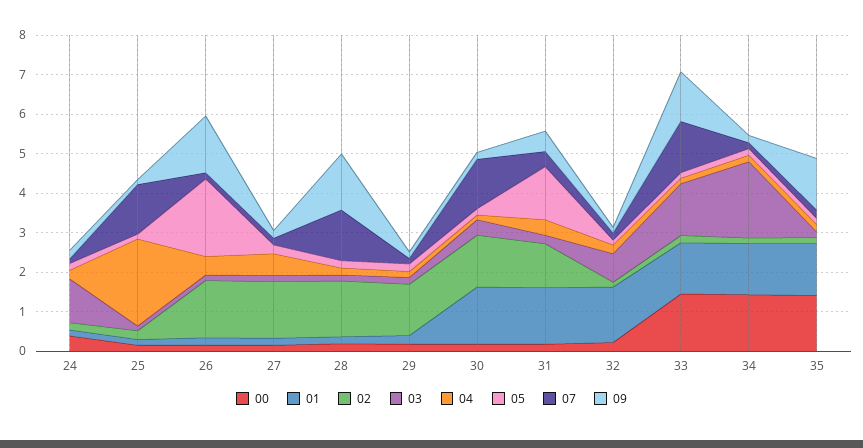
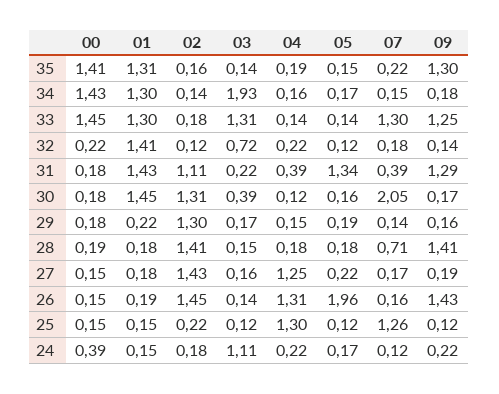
  {
    "00": {
      "24": 0.39,
      "25": 0.15,
      "26": 0.15,
      "27": 0.15,
      "28": 0.19,
      "29": 0.18,
      "30": 0.18,
      "31": 0.18,
      "32": 0.22,
      "33": 1.45,
      "34": 1.43,
      "35": 1.41
    },
    "01": {
      "24": 0.15,
      "25": 0.15,
      "26": 0.19,
      "27": 0.18,
      "28": 0.18,
      "29": 0.22,
      "30": 1.45,
      "31": 1.43,
      "32": 1.41,
      "33": 1.3,
      "34": 1.3,
      "35": 1.31
    },
    "02": {
      "24": 0.18,
      "25": 0.22,
      "26": 1.45,
      "27": 1.43,
      "28": 1.41,
      "29": 1.3,
      "30": 1.31,
      "31": 1.11,
      "32": 0.12,
      "33": 0.18,
      "34": 0.14,
      "35": 0.16
    },
    "03": {
      "24": 1.11,
      "25": 0.12,
      "26": 0.14,
      "27": 0.16,
      "28": 0.15,
      "29": 0.17,
      "30": 0.39,
      "31": 0.22,
      "32": 0.72,
      "33": 1.31,
      "34": 1.93,
      "35": 0.14
    },
    "04": {
      "24": 0.22,
-     "25": 2.25,
+     "25": 1.3,
-     "26": 0.5,
+     "26": 1.31,
-     "27": 0.5,
+     "27": 1.25,
      "28": 0.18,
      "29": 0.15,
      "30": 0.12,
      "31": 0.39,
      "32": 0.22,
      "33": 0.14,
      "34": 0.16,
      "35": 0.19
    },
    "05": {
      "24": 0.17,
      "25": 0.12,
      "26": 1.96,
      "27": 0.22,
      "28": 0.18,
      "29": 0.19,
      "30": 0.16,
      "31": 1.34,
      "32": 0.12,
      "33": 0.14,
      "34": 0.17,
      "35": 0.15
    },
    "07": {
      "24": 0.12,
      "25": 1.26,
      "26": 0.16,
      "27": 0.17,
-     "28": 1.25,
+     "28": 0.71,
      "29": 0.14,
-     "30": 1.25,
+     "30": 2.05,
      "31": 0.39,
      "32": 0.18,
      "33": 1.3,
      "34": 0.15,
      "35": 0.22
    },
    "09": {
      "24": 0.22,
      "25": 0.12,
      "26": 1.43,
      "27": 0.19,
      "28": 1.41,
      "29": 0.16,
      "30": 0.17,
-     "31": 0.5,
+     "31": 1.29,
      "32": 0.14,
      "33": 1.25,
      "34": 0.18,
      "35": 1.3
    }
  }

